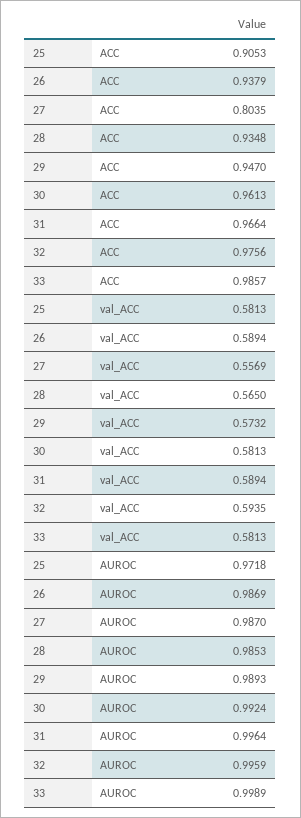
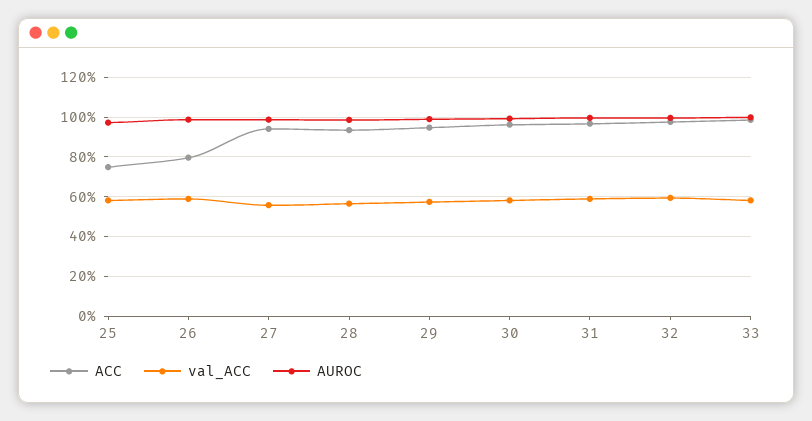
  {
    "ACC": {
-     "25": 0.9053,
+     "25": 0.75,
-     "26": 0.9379,
+     "26": 0.8,
-     "27": 0.8035,
+     "27": 0.95,
      "28": 0.9348,
      "29": 0.947,
      "30": 0.9613,
      "31": 0.9664,
      "32": 0.9756,
      "33": 0.9857
    },
    "val_ACC": {
      "25": 0.5813,
      "26": 0.5894,
      "27": 0.5569,
      "28": 0.565,
      "29": 0.5732,
      "30": 0.5813,
      "31": 0.5894,
      "32": 0.5935,
      "33": 0.5813
    },
    "AUROC": {
      "25": 0.9718,
      "26": 0.9869,
      "27": 0.987,
      "28": 0.9853,
      "29": 0.9893,
      "30": 0.9924,
      "31": 0.9964,
      "32": 0.9959,
      "33": 0.9989
    }
  }

